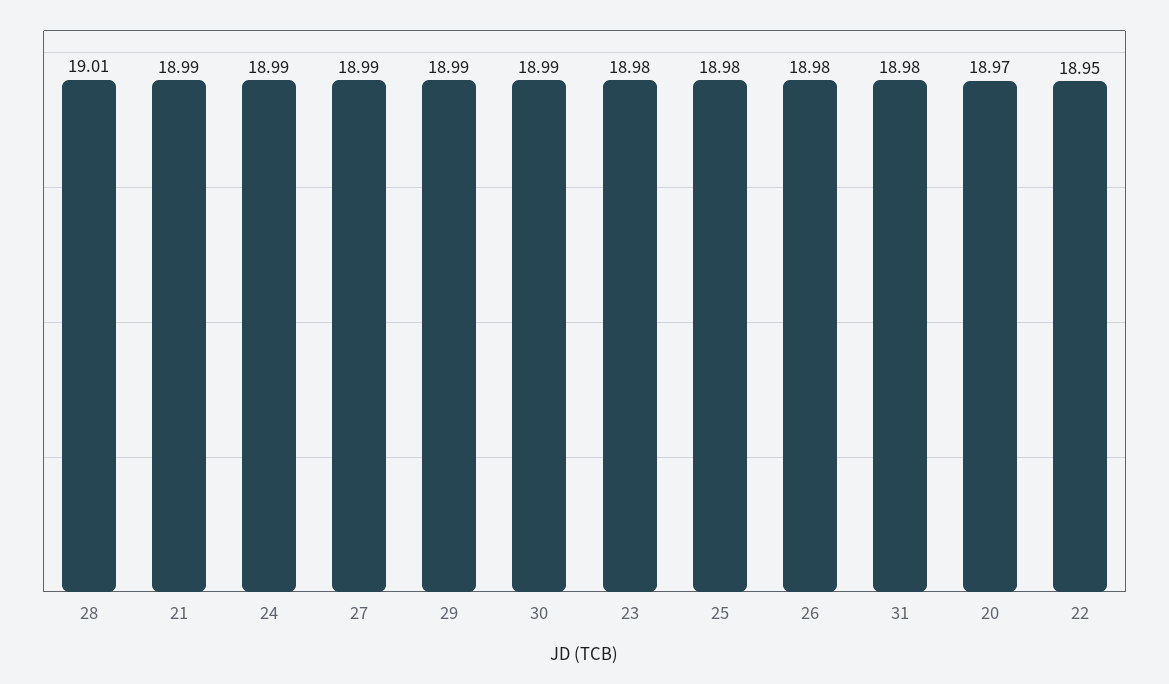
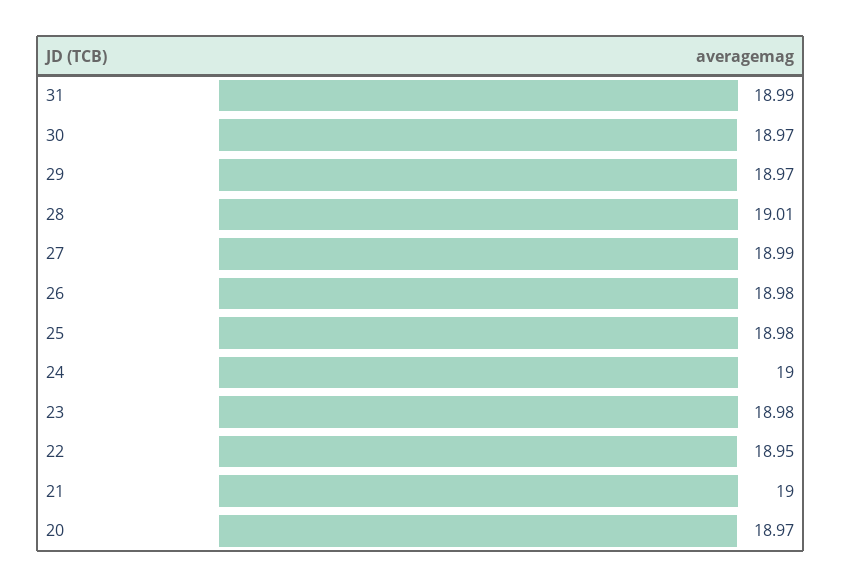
  {
    "28": 19.01,
-   "21": 18.99,
+   "21": 19,
-   "24": 18.99,
+   "24": 19,
    "27": 18.99,
-   "29": 18.99,
+   "29": 18.97,
-   "30": 18.99,
+   "30": 18.97,
    "23": 18.98,
    "25": 18.98,
    "26": 18.98,
-   "31": 18.98,
+   "31": 18.99,
    "20": 18.97,
    "22": 18.95
  }

